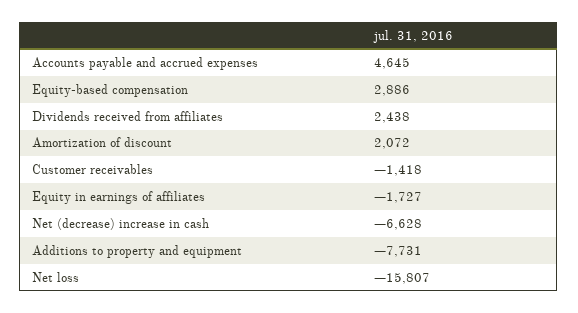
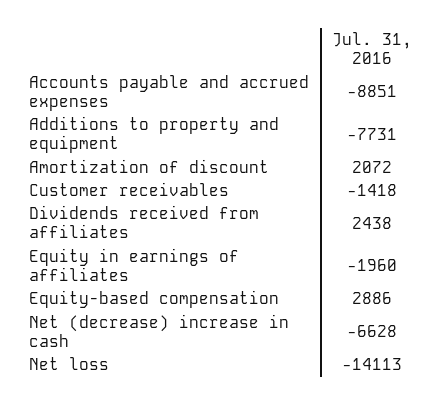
  {
-   "Accounts payable and accrued expenses": 4645,
+   "Accounts payable and accrued expenses": -8851,
    "Equity-based compensation": 2886,
    "Dividends received from affiliates": 2438,
    "Amortization of discount": 2072,
    "Customer receivables": -1418,
-   "Equity in earnings of affiliates": -1727,
+   "Equity in earnings of affiliates": -1960,
    "Net (decrease) increase in cash": -6628,
    "Additions to property and equipment": -7731,
-   "Net loss": -15807
+   "Net loss": -14113
  }

